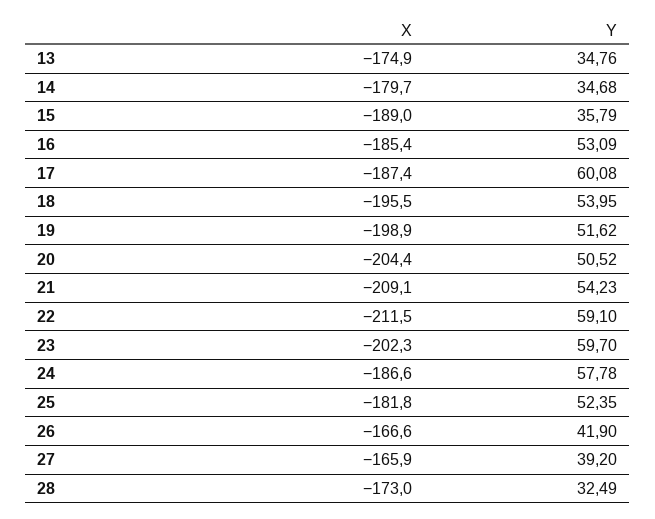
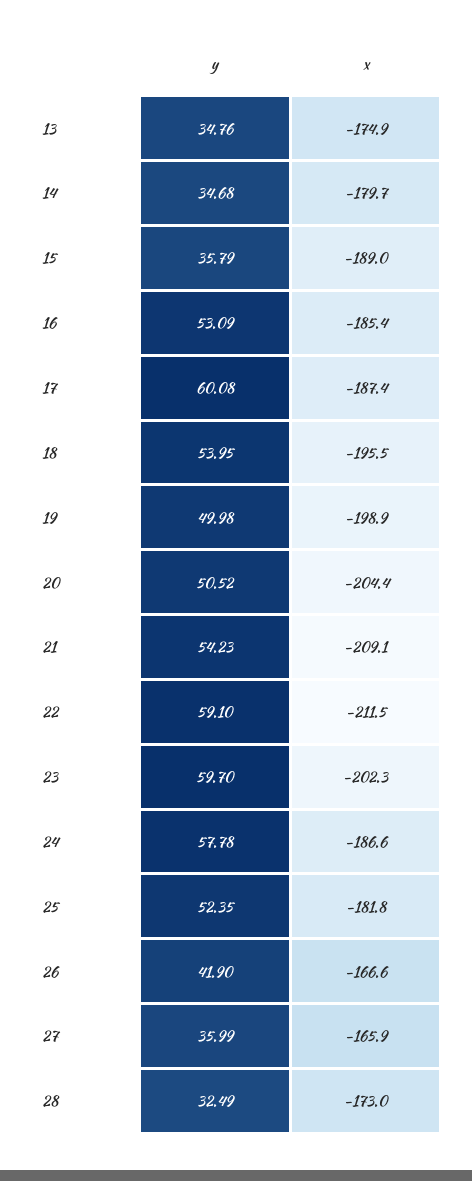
  {
    "X": {
      "13": -174.9,
      "14": -179.7,
      "15": -189,
      "16": -185.4,
      "17": -187.4,
      "18": -195.5,
      "19": -198.9,
      "20": -204.4,
      "21": -209.1,
      "22": -211.5,
      "23": -202.3,
      "24": -186.6,
      "25": -181.8,
      "26": -166.6,
      "27": -165.9,
      "28": -173
    },
    "Y": {
      "13": 34.76,
      "14": 34.68,
      "15": 35.79,
      "16": 53.09,
      "17": 60.08,
      "18": 53.95,
-     "19": 51.62,
+     "19": 49.98,
      "20": 50.52,
      "21": 54.23,
      "22": 59.1,
      "23": 59.7,
      "24": 57.78,
      "25": 52.35,
      "26": 41.9,
-     "27": 39.2,
+     "27": 35.99,
      "28": 32.49
    }
  }

